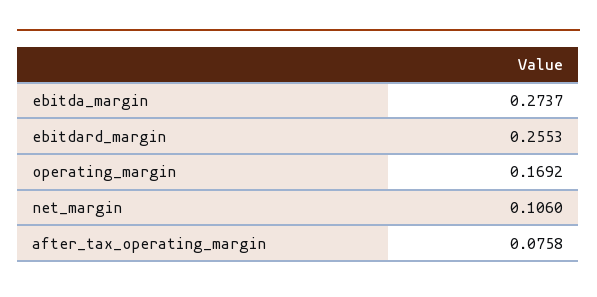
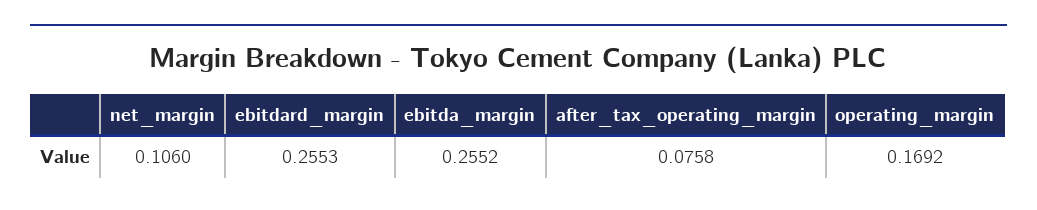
  {
-   "ebitda_margin": 0.2737,
+   "ebitda_margin": 0.2552,
    "ebitdard_margin": 0.2553,
    "operating_margin": 0.1692,
    "net_margin": 0.106,
    "after_tax_operating_margin": 0.0758
  }

